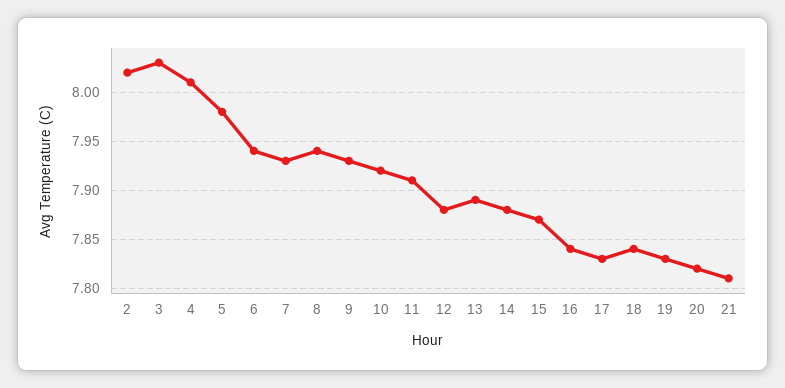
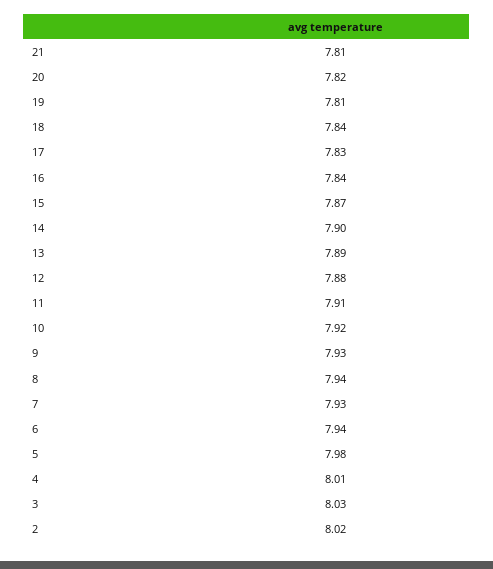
  {
    "2": 8.02,
    "3": 8.03,
    "4": 8.01,
    "5": 7.98,
    "6": 7.94,
    "7": 7.93,
    "8": 7.94,
    "9": 7.93,
    "10": 7.92,
    "11": 7.91,
    "12": 7.88,
    "13": 7.89,
-   "14": 7.88,
+   "14": 7.9,
    "15": 7.87,
    "16": 7.84,
    "17": 7.83,
    "18": 7.84,
-   "19": 7.83,
+   "19": 7.81,
    "20": 7.82,
    "21": 7.81
  }

